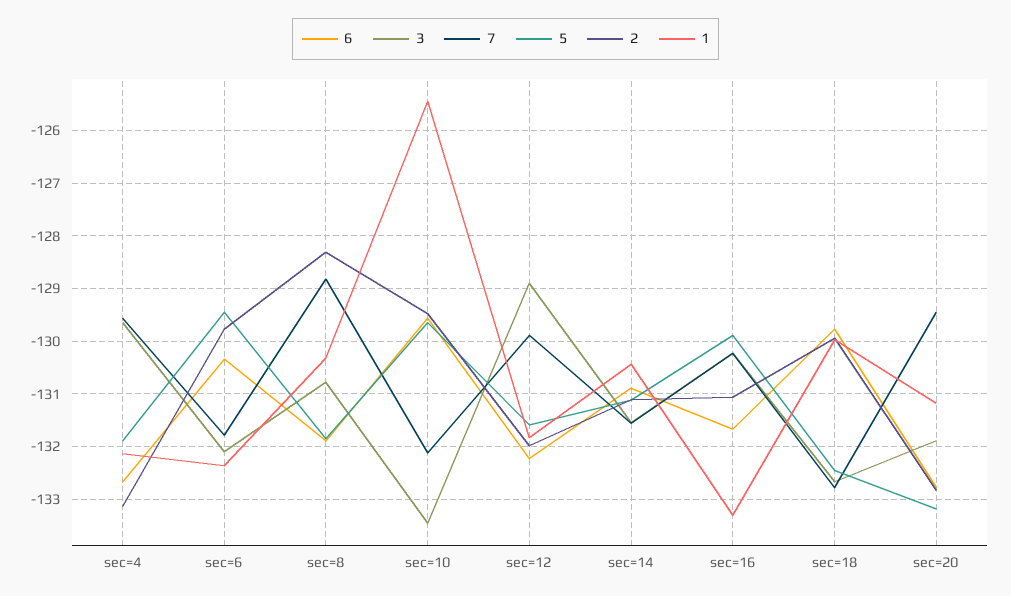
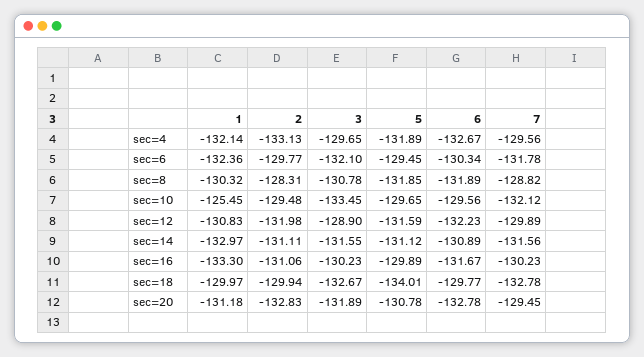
  {
    "6": {
      "sec=4": -132.67,
      "sec=6": -130.34,
      "sec=8": -131.89,
      "sec=10": -129.56,
      "sec=12": -132.23,
      "sec=14": -130.89,
      "sec=16": -131.67,
      "sec=18": -129.77,
      "sec=20": -132.78
    },
    "3": {
      "sec=4": -129.65,
      "sec=6": -132.1,
      "sec=8": -130.78,
      "sec=10": -133.45,
      "sec=12": -128.9,
      "sec=14": -131.55,
      "sec=16": -130.23,
      "sec=18": -132.67,
      "sec=20": -131.89
    },
    "7": {
      "sec=4": -129.56,
      "sec=6": -131.78,
      "sec=8": -128.82,
      "sec=10": -132.12,
      "sec=12": -129.89,
      "sec=14": -131.56,
      "sec=16": -130.23,
      "sec=18": -132.78,
      "sec=20": -129.45
    },
    "5": {
      "sec=4": -131.89,
      "sec=6": -129.45,
      "sec=8": -131.85,
      "sec=10": -129.65,
      "sec=12": -131.59,
      "sec=14": -131.12,
      "sec=16": -129.89,
-     "sec=18": -132.4,
+     "sec=18": -134.01,
-     "sec=20": -133.2
+     "sec=20": -130.78
    },
    "2": {
      "sec=4": -133.13,
      "sec=6": -129.77,
      "sec=8": -128.31,
      "sec=10": -129.48,
      "sec=12": -131.98,
      "sec=14": -131.11,
      "sec=16": -131.06,
      "sec=18": -129.94,
      "sec=20": -132.83
    },
    "1": {
      "sec=4": -132.14,
      "sec=6": -132.36,
      "sec=8": -130.32,
      "sec=10": -125.45,
-     "sec=12": -131.8,
+     "sec=12": -130.83,
-     "sec=14": -130.4,
+     "sec=14": -132.97,
      "sec=16": -133.3,
      "sec=18": -129.97,
      "sec=20": -131.18
    }
  }

